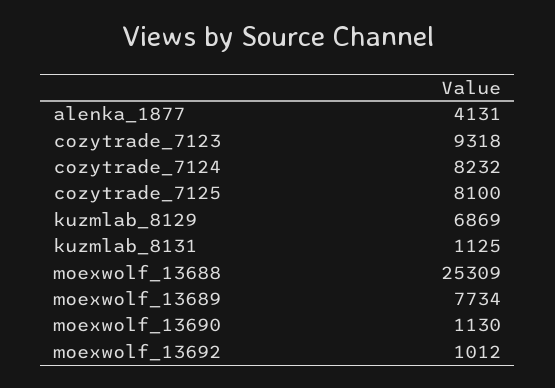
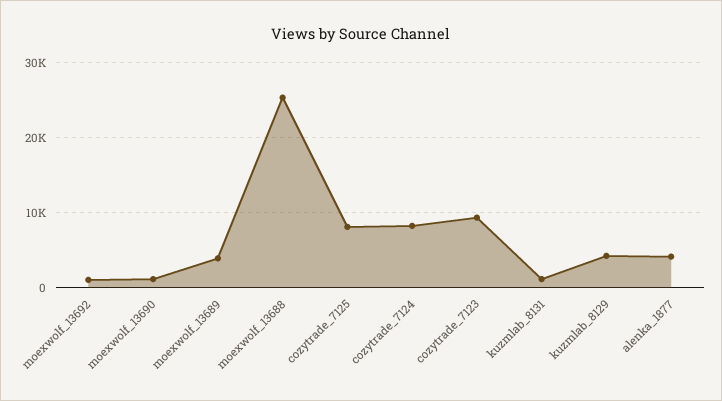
  {
    "alenka_1877": 4131,
    "cozytrade_7123": 9318,
    "cozytrade_7124": 8232,
    "cozytrade_7125": 8100,
-   "kuzmlab_8129": 6869,
+   "kuzmlab_8129": 4000,
    "kuzmlab_8131": 1125,
    "moexwolf_13688": 25309,
-   "moexwolf_13689": 7734,
+   "moexwolf_13689": 4000,
    "moexwolf_13690": 1130,
    "moexwolf_13692": 1012
  }

